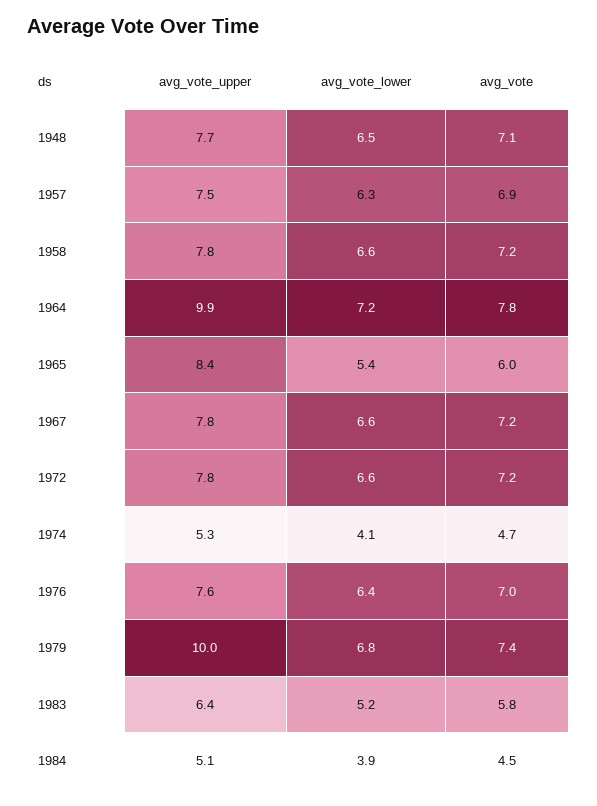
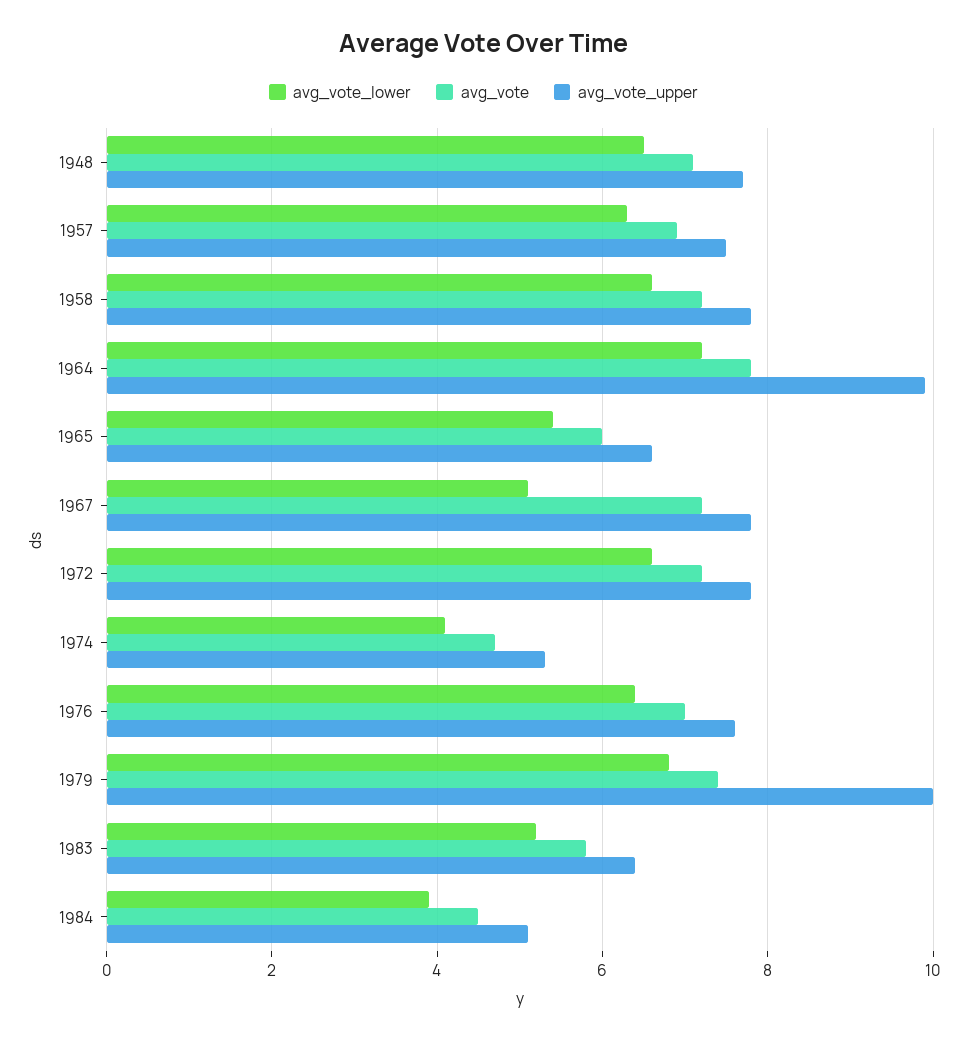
  {
    "avg_vote_upper": {
      "1948": 7.7,
      "1957": 7.5,
      "1958": 7.8,
      "1964": 9.9,
-     "1965": 8.4,
+     "1965": 6.5,
      "1967": 7.8,
      "1972": 7.8,
      "1974": 5.3,
      "1976": 7.6,
      "1979": 10,
      "1983": 6.4,
      "1984": 5.1
    },
    "avg_vote_lower": {
      "1948": 6.5,
      "1957": 6.3,
      "1958": 6.6,
      "1964": 7.2,
      "1965": 5.4,
-     "1967": 6.6,
+     "1967": 5,
      "1972": 6.6,
      "1974": 4.1,
      "1976": 6.4,
      "1979": 6.8,
      "1983": 5.2,
      "1984": 3.9
    },
    "avg_vote": {
      "1948": 7.1,
      "1957": 6.9,
      "1958": 7.2,
      "1964": 7.8,
      "1965": 6,
      "1967": 7.2,
      "1972": 7.2,
      "1974": 4.7,
      "1976": 7,
      "1979": 7.4,
      "1983": 5.8,
      "1984": 4.5
    }
  }

